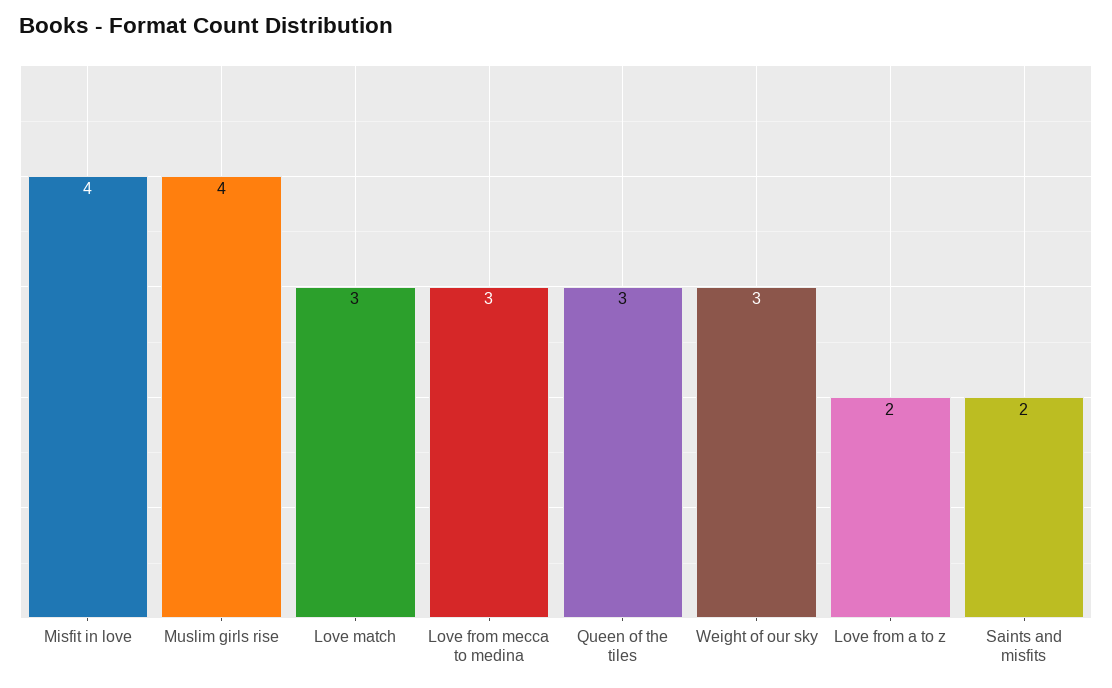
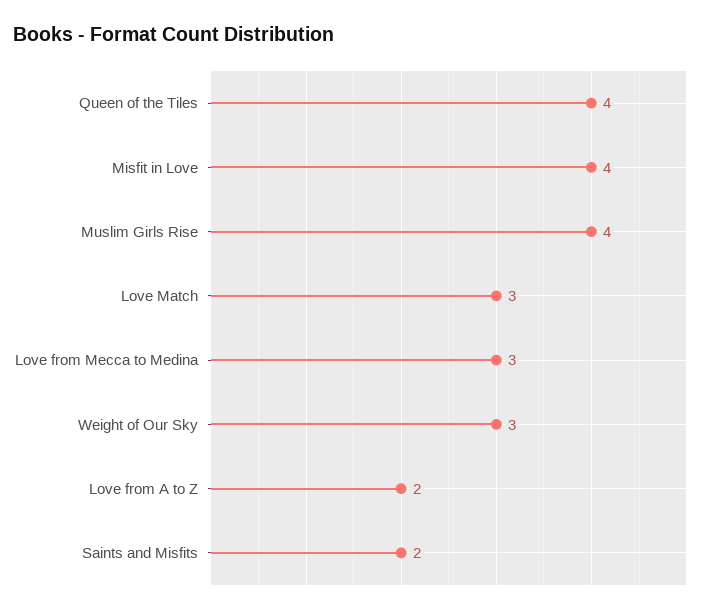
  {
    "Misfit in love": 4,
    "Muslim girls rise": 4,
    "Love match": 3,
    "Love from mecca to medina": 3,
-   "Queen of the tiles": 3,
+   "Queen of the tiles": 4,
    "Weight of our sky": 3,
    "Love from a to z": 2,
    "Saints and misfits": 2
  }

